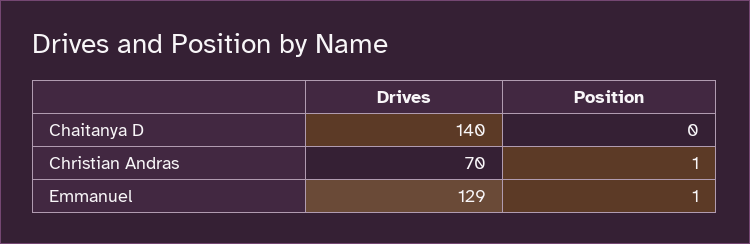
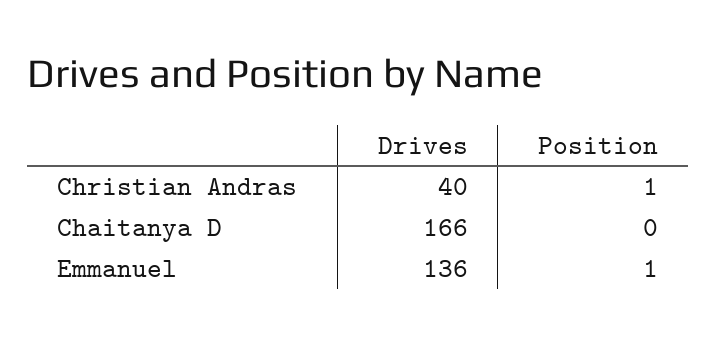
  {
    "Drives": {
-     "Chaitanya D": 140,
+     "Chaitanya D": 166,
-     "Christian Andras": 70,
+     "Christian Andras": 40,
-     "Emmanuel": 129
+     "Emmanuel": 136
    },
    "Position": {
      "Chaitanya D": 0,
      "Christian Andras": 1,
      "Emmanuel": 1
    }
  }

